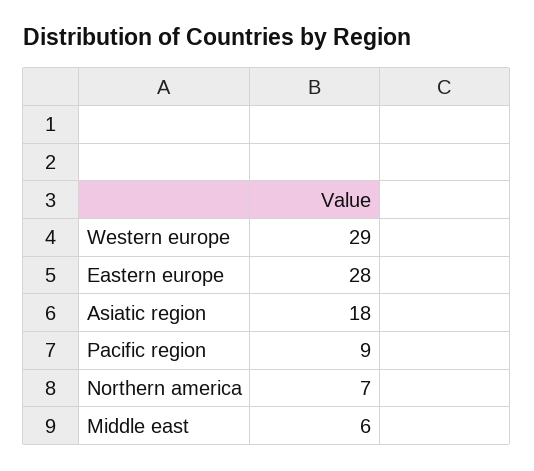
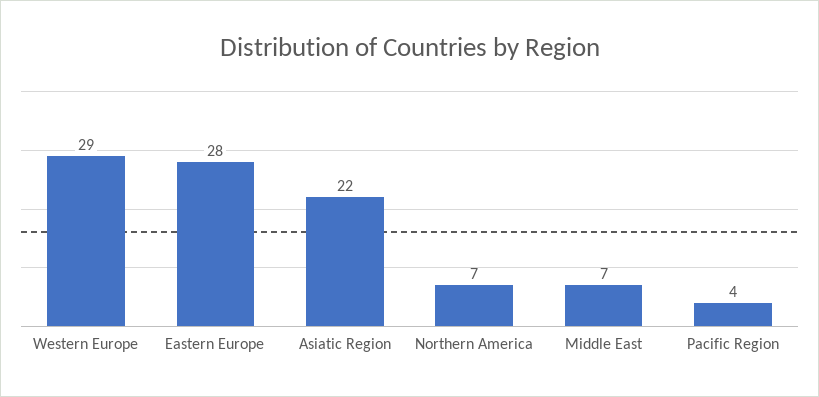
  {
    "Western europe": 29,
    "Eastern europe": 28,
-   "Asiatic region": 18,
+   "Asiatic region": 22,
-   "Pacific region": 9,
+   "Pacific region": 4,
    "Northern america": 7,
-   "Middle east": 6
+   "Middle east": 7
  }

